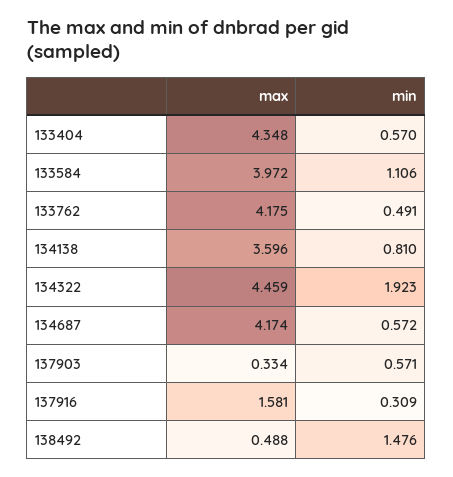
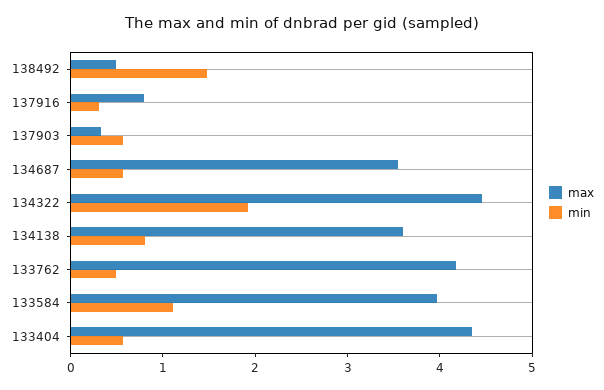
  {
    "max": {
      "133404": 4.348,
      "133584": 3.972,
      "133762": 4.175,
      "134138": 3.596,
      "134322": 4.459,
-     "134687": 4.174,
+     "134687": 3.6,
      "137903": 0.334,
-     "137916": 1.581,
+     "137916": 0.8,
      "138492": 0.488
    },
    "min": {
      "133404": 0.57,
      "133584": 1.106,
      "133762": 0.491,
      "134138": 0.81,
      "134322": 1.923,
      "134687": 0.572,
      "137903": 0.571,
      "137916": 0.309,
      "138492": 1.476
    }
  }

